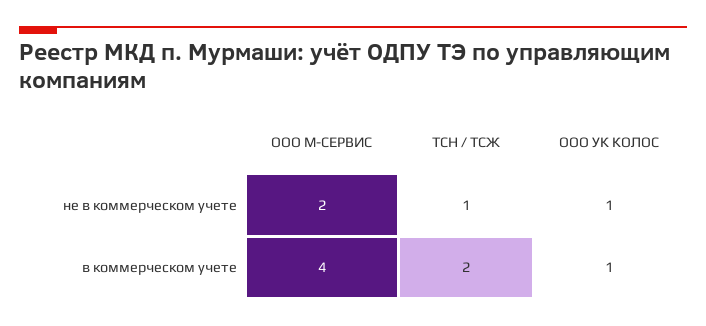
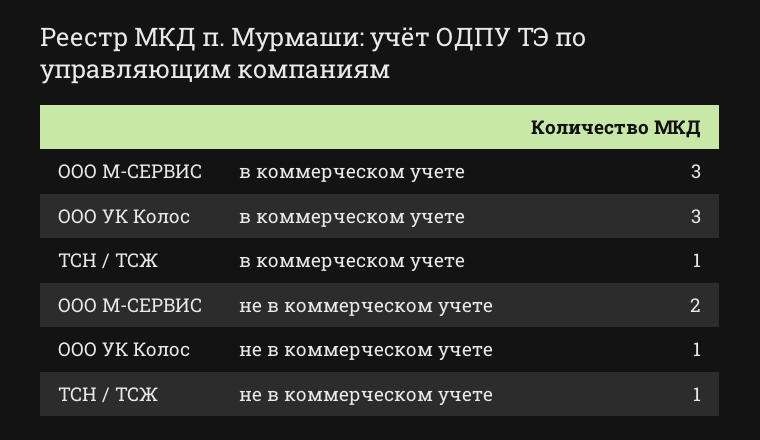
  {
    "ООО М-СЕРВИС": {
      "не в коммерческом учете": 2,
-     "в коммерческом учете": 4
+     "в коммерческом учете": 3
    },
    "ТСН / ТСЖ": {
      "не в коммерческом учете": 1,
-     "в коммерческом учете": 2
+     "в коммерческом учете": 1
    },
    "ООО УК КОЛОС": {
      "не в коммерческом учете": 1,
-     "в коммерческом учете": 1
+     "в коммерческом учете": 3
    }
  }

